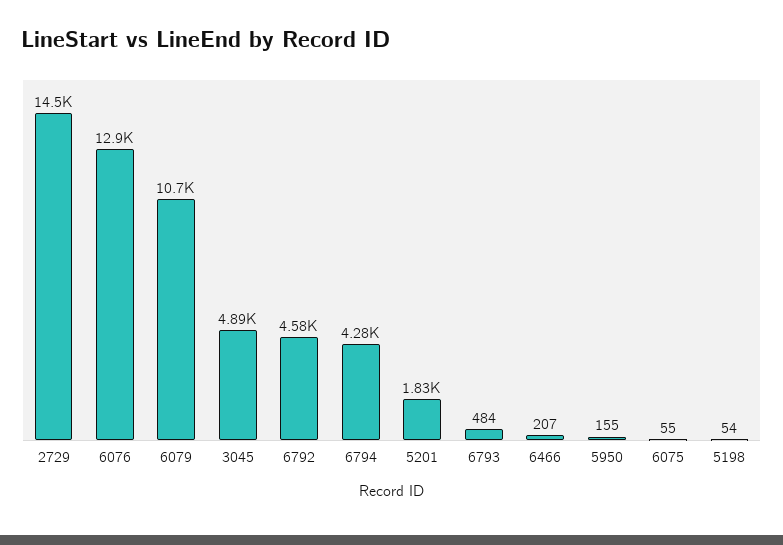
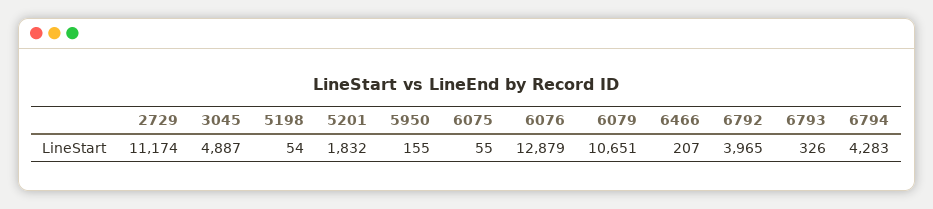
  {
-   "2729": 14500,
+   "2729": 11174,
    "6076": 12879,
    "6079": 10651,
    "3045": 4887,
-   "6792": 4580,
+   "6792": 3965,
    "6794": 4283,
    "5201": 1832,
-   "6793": 484,
+   "6793": 326,
    "6466": 207,
    "5950": 155,
    "6075": 55,
    "5198": 54
  }

